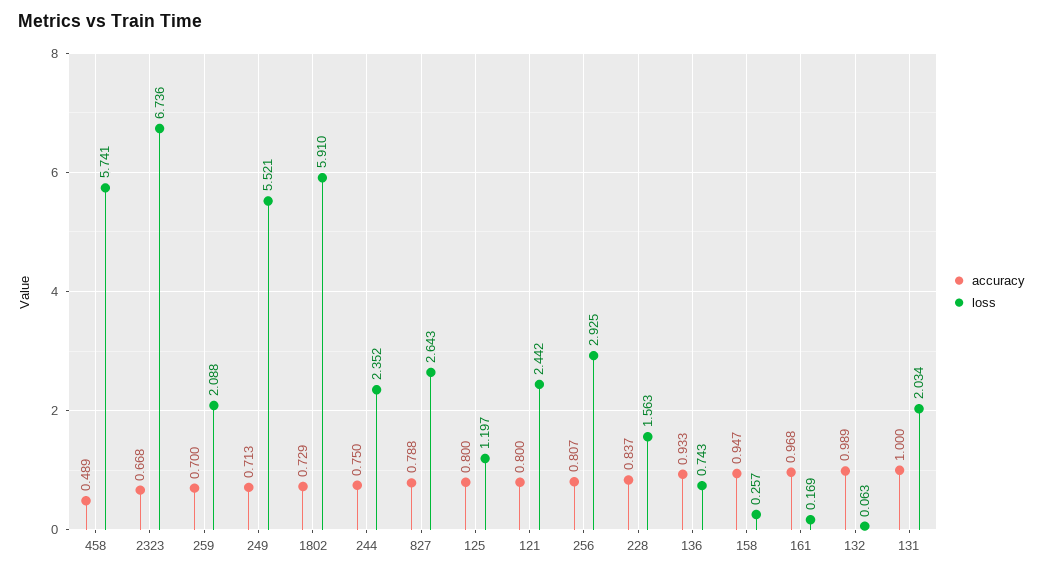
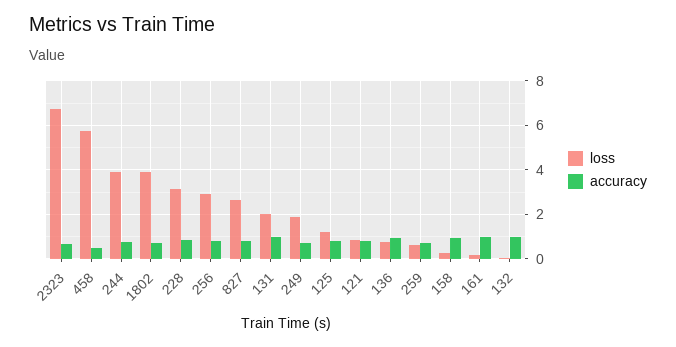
  {
    "accuracy": {
      "458": 0.489,
      "2323": 0.668,
      "259": 0.7,
      "249": 0.713,
      "1802": 0.729,
      "244": 0.75,
      "827": 0.788,
      "125": 0.8,
      "121": 0.8,
      "256": 0.807,
      "228": 0.837,
      "136": 0.933,
      "158": 0.947,
      "161": 0.968,
      "132": 0.989,
      "131": 1
    },
    "loss": {
      "458": 5.741,
      "2323": 6.736,
-     "259": 2.088,
+     "259": 0.5,
-     "249": 5.521,
+     "249": 2,
-     "1802": 5.91,
+     "1802": 4,
-     "244": 2.352,
+     "244": 4,
      "827": 2.643,
      "125": 1.197,
-     "121": 2.442,
+     "121": 1,
      "256": 2.925,
-     "228": 1.563,
+     "228": 3,
      "136": 0.743,
      "158": 0.257,
      "161": 0.169,
      "132": 0.063,
      "131": 2.034
    }
  }

